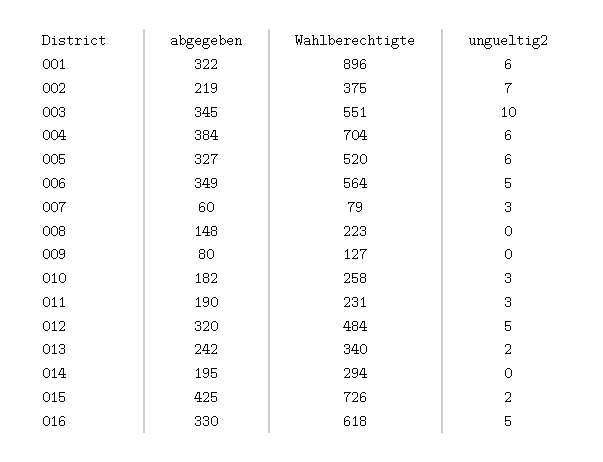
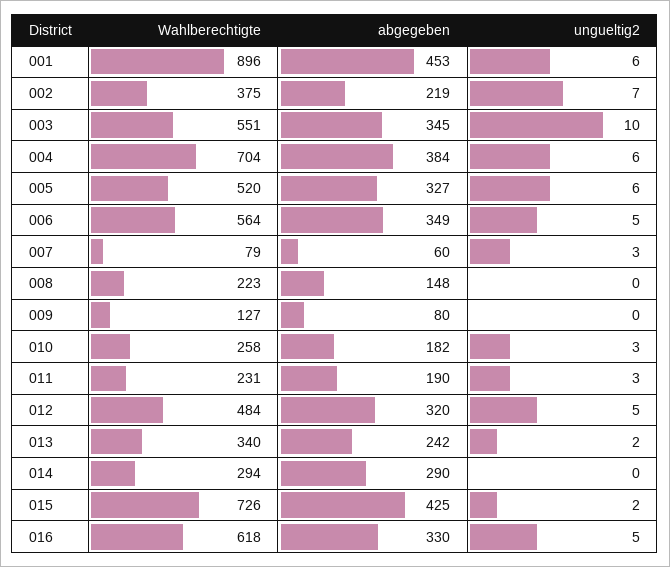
  {
    "abgegeben": {
-     "001": 322,
+     "001": 453,
      "002": 219,
      "003": 345,
      "004": 384,
      "005": 327,
      "006": 349,
      "007": 60,
      "008": 148,
      "009": 80,
      "010": 182,
      "011": 190,
      "012": 320,
      "013": 242,
-     "014": 195,
+     "014": 290,
      "015": 425,
      "016": 330
    },
    "Wahlberechtigte": {
      "001": 896,
      "002": 375,
      "003": 551,
      "004": 704,
      "005": 520,
      "006": 564,
      "007": 79,
      "008": 223,
      "009": 127,
      "010": 258,
      "011": 231,
      "012": 484,
      "013": 340,
      "014": 294,
      "015": 726,
      "016": 618
    },
    "ungueltig2": {
      "001": 6,
      "002": 7,
      "003": 10,
      "004": 6,
      "005": 6,
      "006": 5,
      "007": 3,
      "008": 0,
      "009": 0,
      "010": 3,
      "011": 3,
      "012": 5,
      "013": 2,
      "014": 0,
      "015": 2,
      "016": 5
    }
  }

